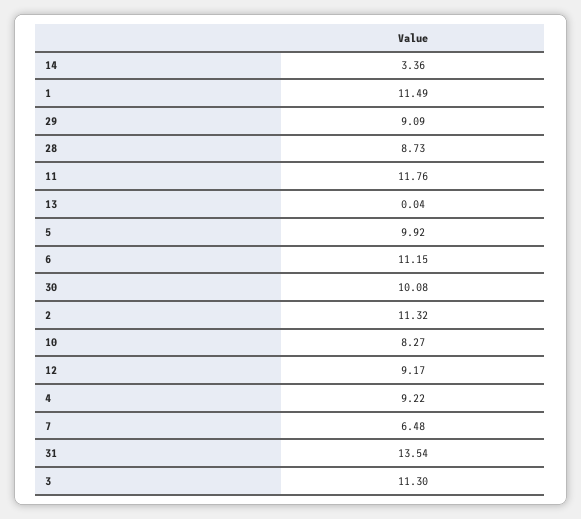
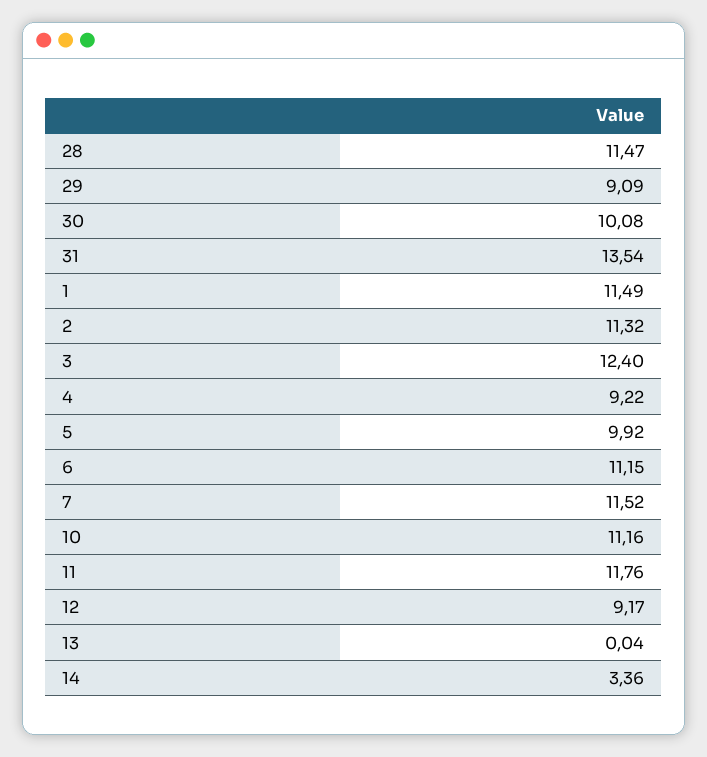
  {
    "14": 3.36,
    "1": 11.49,
    "29": 9.09,
-   "28": 8.73,
+   "28": 11.47,
    "11": 11.76,
    "13": 0.04,
    "5": 9.92,
    "6": 11.15,
    "30": 10.08,
    "2": 11.32,
-   "10": 8.27,
+   "10": 11.16,
    "12": 9.17,
    "4": 9.22,
-   "7": 6.48,
+   "7": 11.52,
    "31": 13.54,
-   "3": 11.3
+   "3": 12.4
  }

